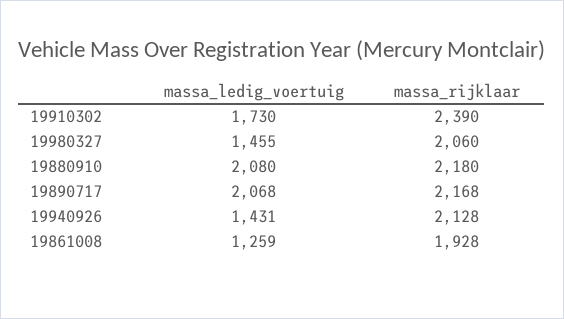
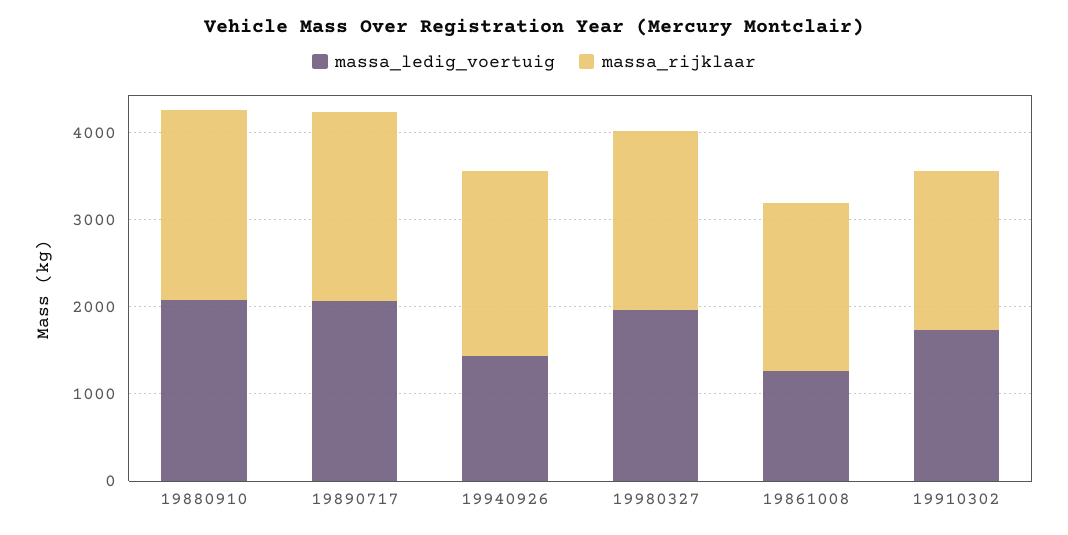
  {
    "massa_ledig_voertuig": {
      "19910302": 1730,
-     "19980327": 1455,
+     "19980327": 2000,
      "19880910": 2080,
      "19890717": 2068,
      "19940926": 1431,
      "19861008": 1259
    },
    "massa_rijklaar": {
-     "19910302": 2390,
+     "19910302": 1800,
      "19980327": 2060,
      "19880910": 2180,
      "19890717": 2168,
      "19940926": 2128,
      "19861008": 1928
    }
  }

